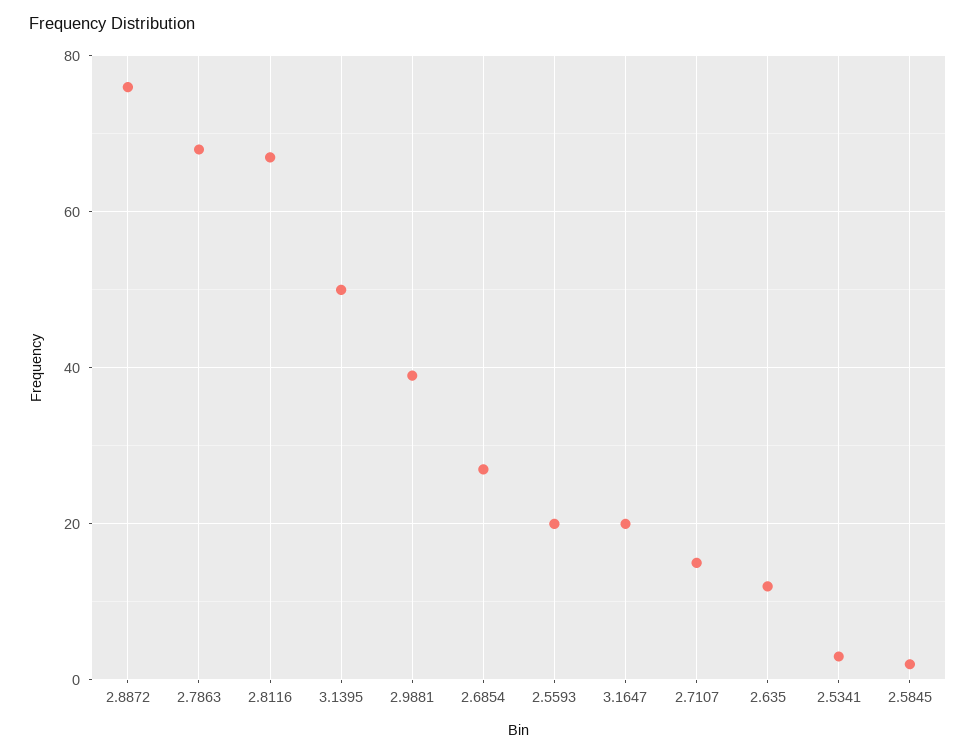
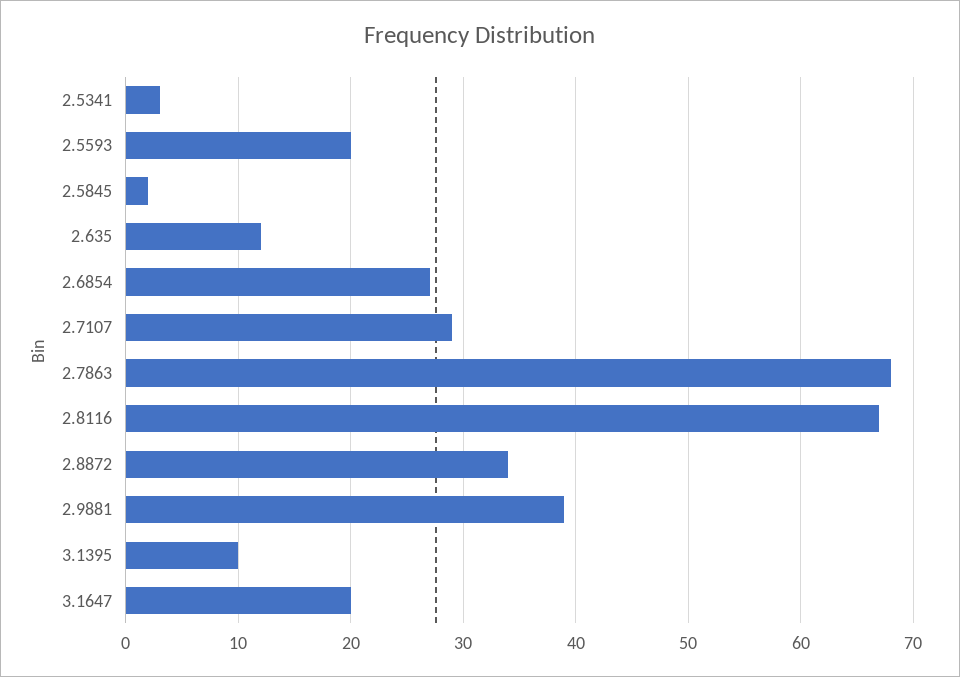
  {
-   "2.8872": 75,
+   "2.8872": 34,
    "2.7863": 68,
    "2.8116": 67,
-   "3.1395": 50,
+   "3.1395": 10,
    "2.9881": 39,
    "2.6854": 27,
    "2.5593": 20,
    "3.1647": 20,
-   "2.7107": 15,
+   "2.7107": 29,
    "2.635": 12,
    "2.5341": 3,
    "2.5845": 2
  }

